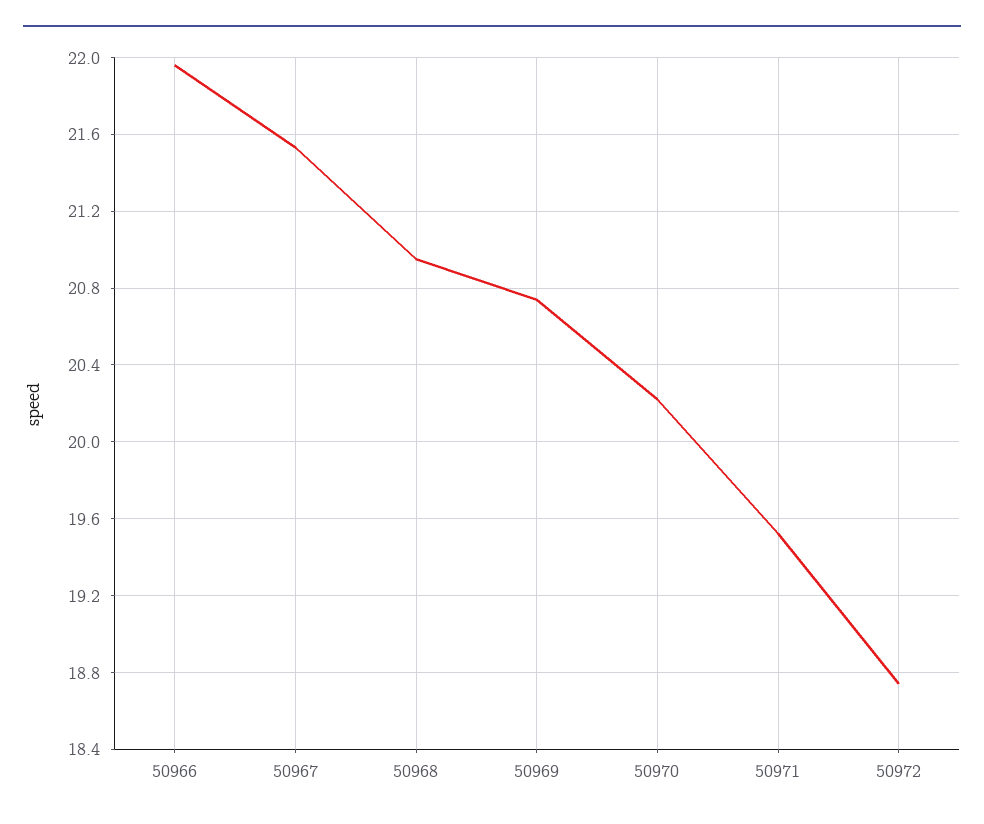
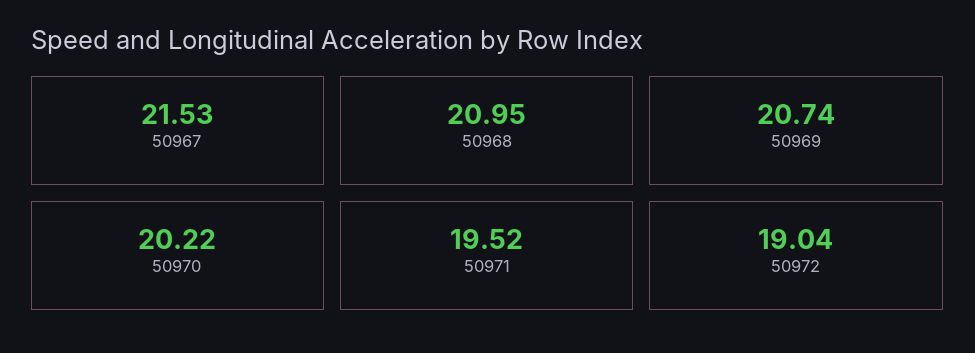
  {
-   "50966": 21.95,
    "50967": 21.53,
    "50968": 20.95,
    "50969": 20.74,
    "50970": 20.22,
    "50971": 19.52,
-   "50972": 18.75
+   "50972": 19.04
  }

